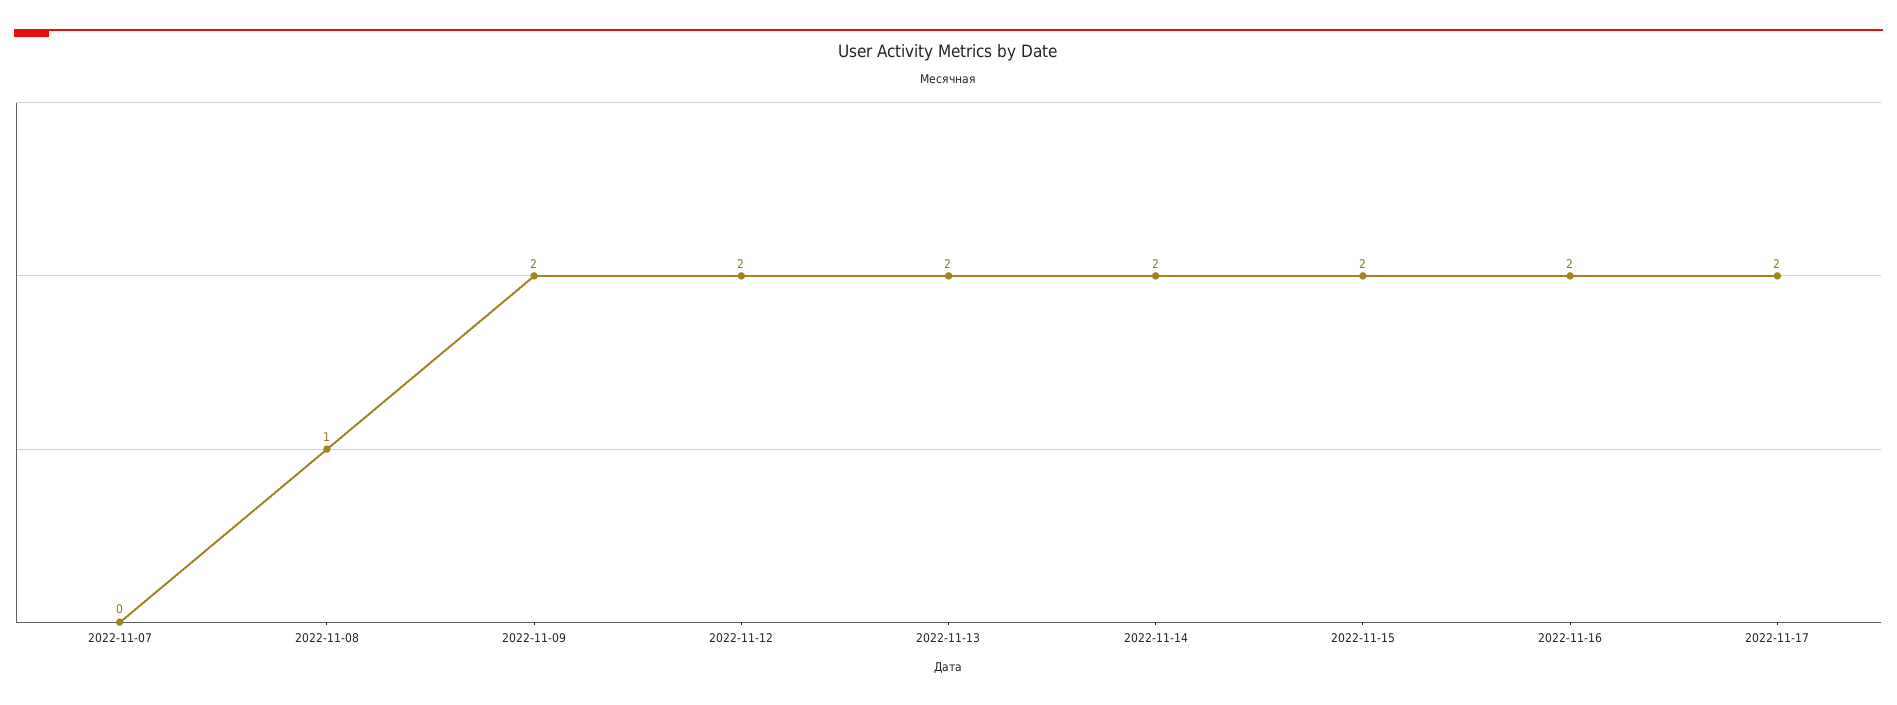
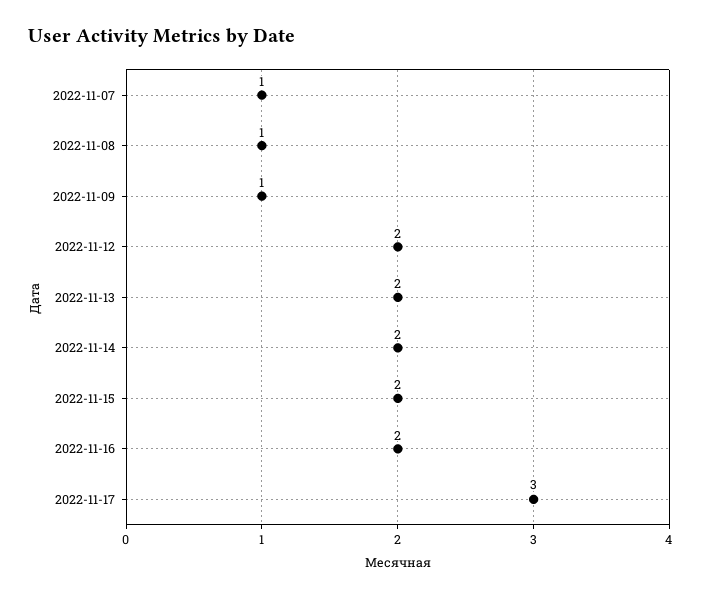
  {
-   "2022-11-07": 0,
+   "2022-11-07": 1,
    "2022-11-08": 1,
-   "2022-11-09": 2,
+   "2022-11-09": 1,
    "2022-11-12": 2,
    "2022-11-13": 2,
    "2022-11-14": 2,
    "2022-11-15": 2,
    "2022-11-16": 2,
-   "2022-11-17": 2
+   "2022-11-17": 3
  }

